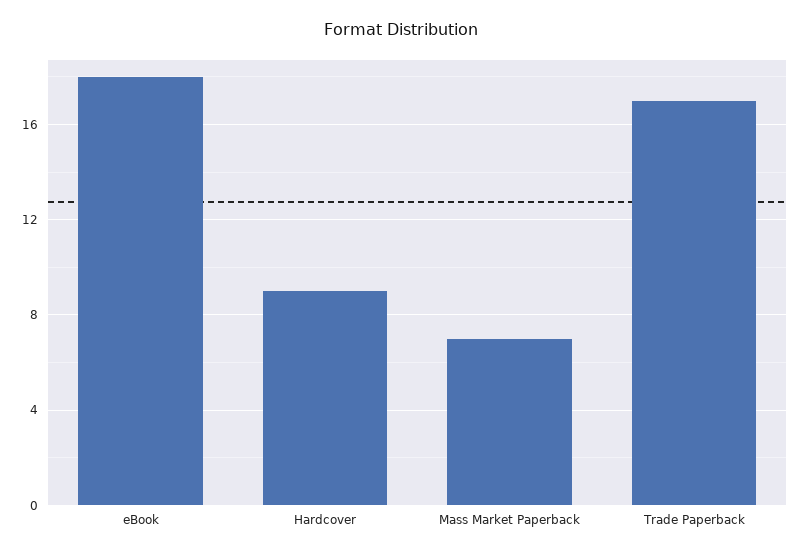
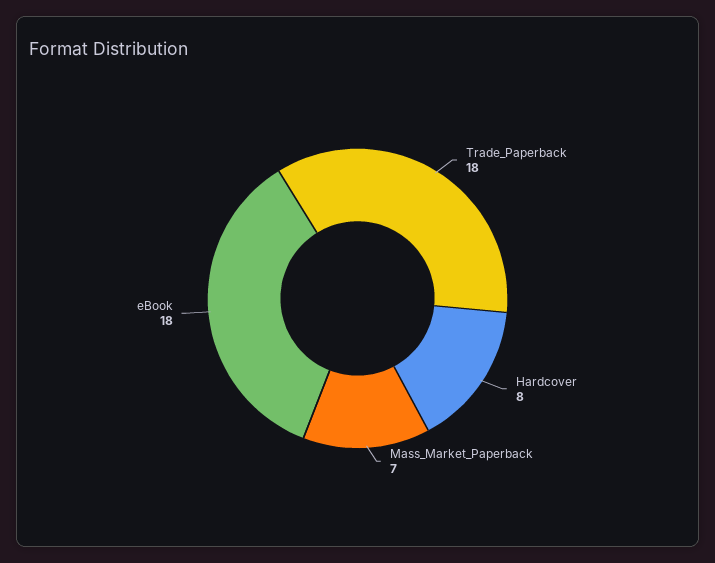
  {
    "eBook": 18,
-   "Hardcover": 9,
+   "Hardcover": 8,
    "Mass Market Paperback": 7,
-   "Trade Paperback": 17
+   "Trade Paperback": 18
  }

